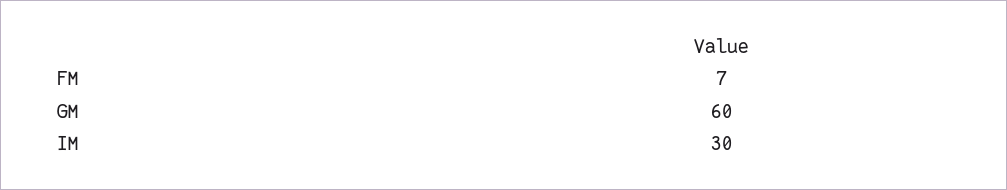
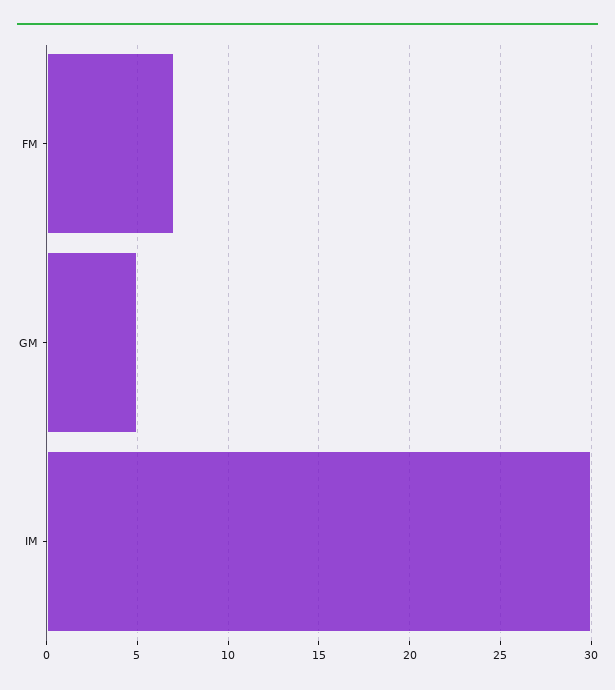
  {
    "FM": 7,
-   "GM": 60,
+   "GM": 5,
    "IM": 30
  }

